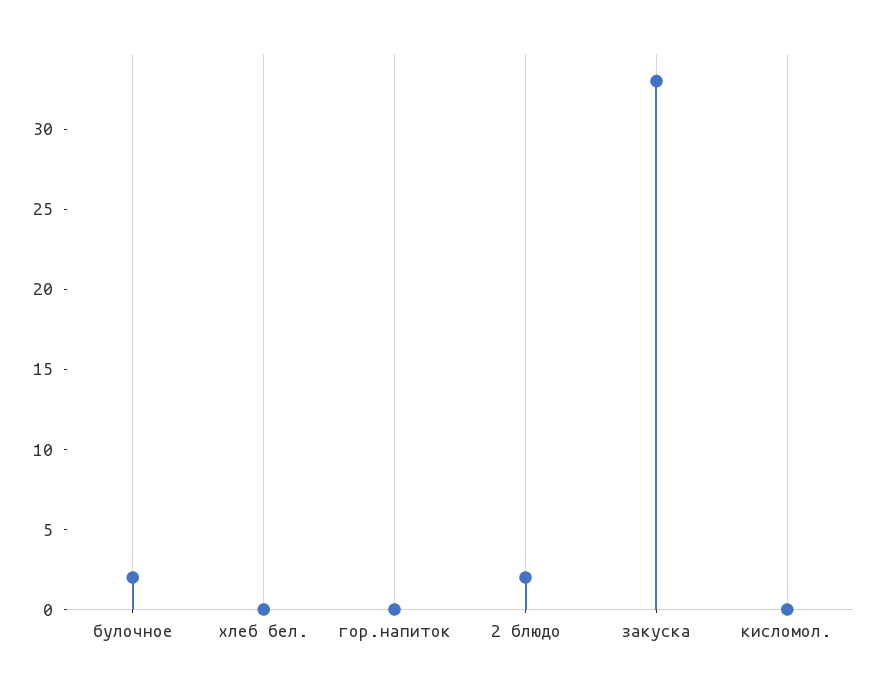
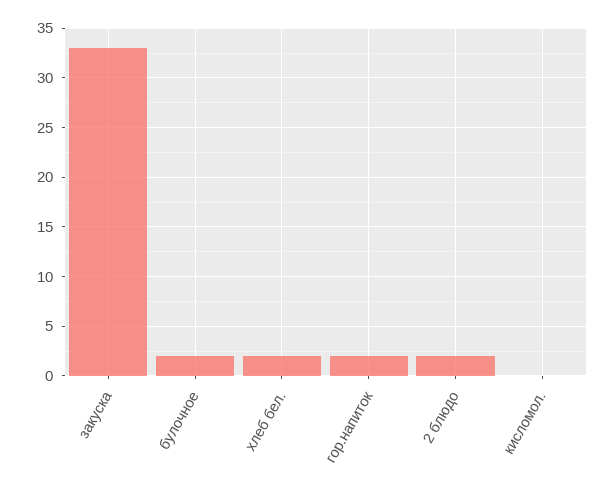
  {
    "булочное": 2,
-   "хлеб бел.": 0,
+   "хлеб бел.": 2,
-   "гор.напиток": 0,
+   "гор.напиток": 2,
    "2 блюдо": 2,
    "закуска": 33,
    "кисломол.": 0
  }

